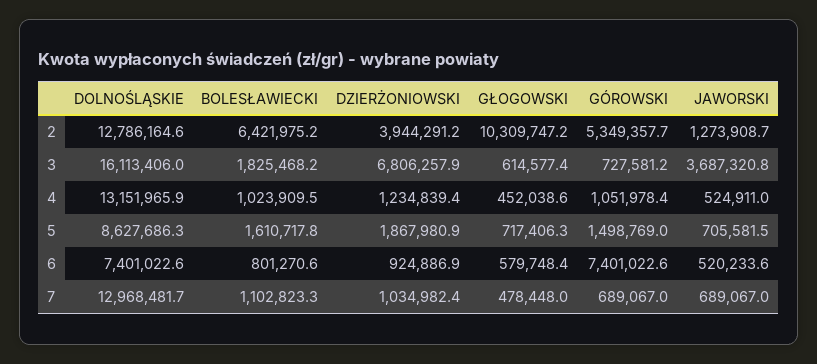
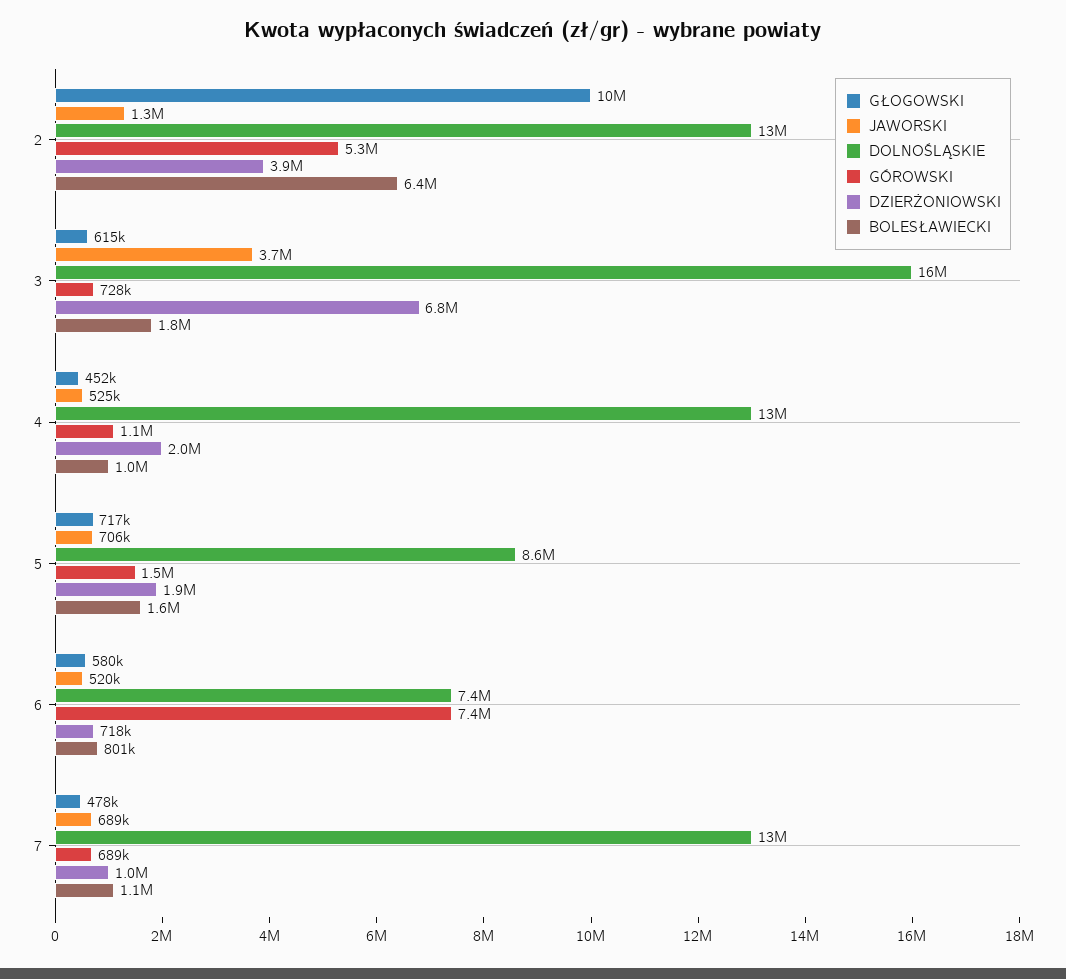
  {
    "DOLNOŚLĄSKIE": {
      "2": 12786164.6,
      "3": 16113406,
      "4": 13151965.9,
      "5": 8627686.3,
      "6": 7401022.6,
      "7": 12968481.7
    },
    "BOLESŁAWIECKI": {
      "2": 6421975.2,
      "3": 1825468.2,
      "4": 1023909.5,
      "5": 1610717.8,
      "6": 801270.6,
      "7": 1102823.3
    },
    "DZIERŻONIOWSKI": {
      "2": 3944291.2,
      "3": 6806257.9,
-     "4": 1234839.4,
+     "4": 2000000,
      "5": 1867980.9,
-     "6": 924886.9,
+     "6": 718000,
      "7": 1034982.4
    },
    "GŁOGOWSKI": {
      "2": 10309747.2,
      "3": 614577.4,
      "4": 452038.6,
      "5": 717406.3,
      "6": 579748.4,
      "7": 478448
    },
    "GÓROWSKI": {
      "2": 5349357.7,
      "3": 727581.2,
      "4": 1051978.4,
      "5": 1498769,
      "6": 7401022.6,
      "7": 689067
    },
    "JAWORSKI": {
      "2": 1273908.7,
      "3": 3687320.8,
      "4": 524911,
      "5": 705581.5,
      "6": 520233.6,
      "7": 689067
    }
  }

